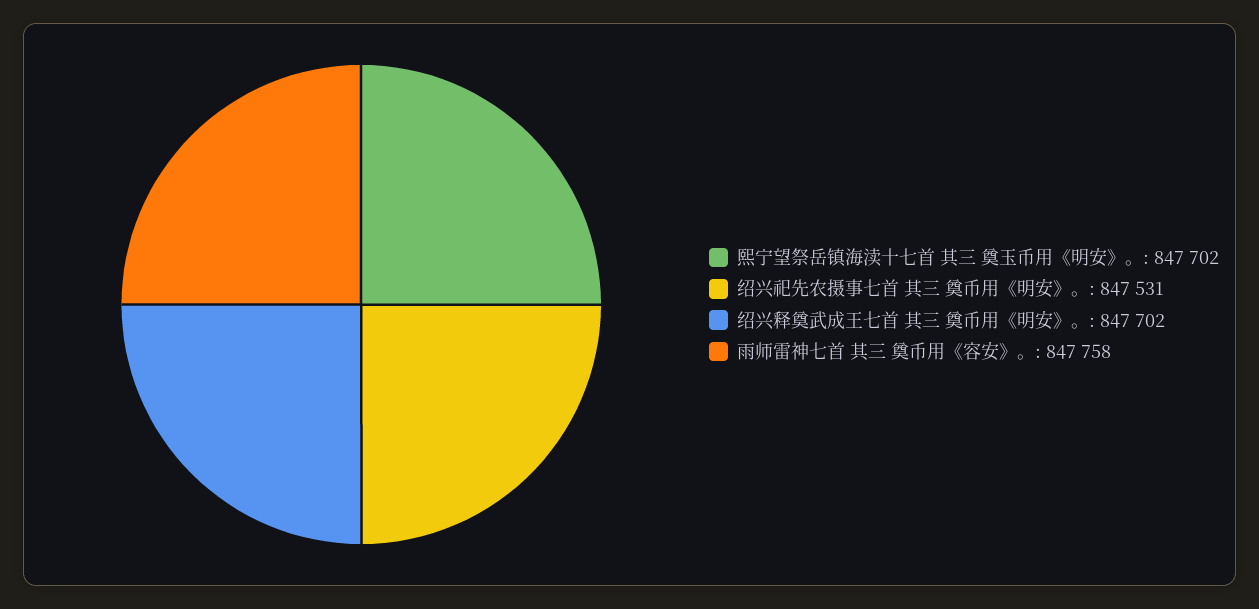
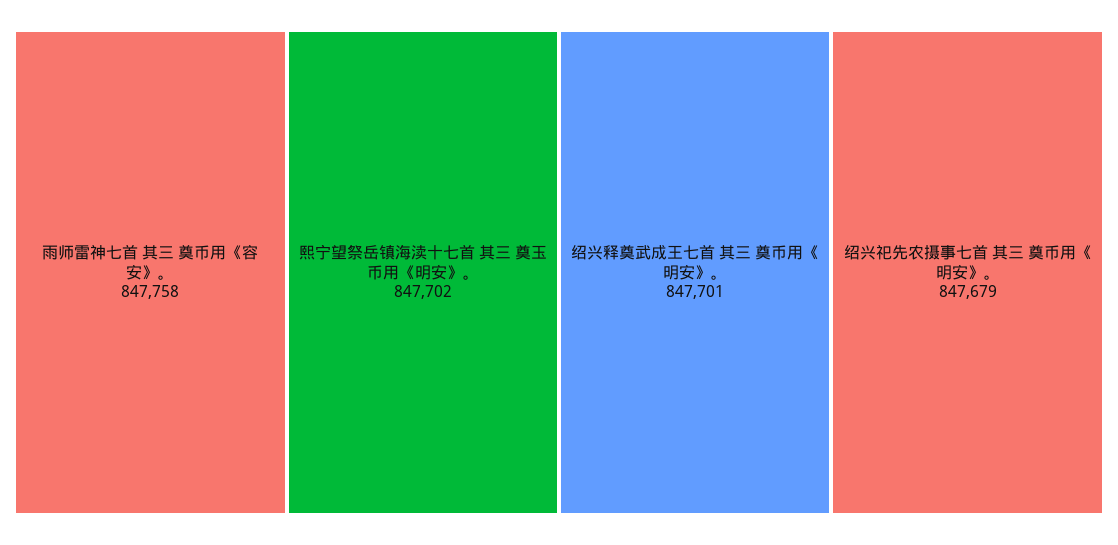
  {
    "熙宁望祭岳镇海渎十七首 其三 奠玉币用《明安》。": 847702,
-   "绍兴祀先农摄事七首 其三 奠币用《明安》。": 847531,
+   "绍兴祀先农摄事七首 其三 奠币用《明安》。": 847679,
-   "绍兴释奠武成王七首 其三 奠币用《明安》。": 847702,
+   "绍兴释奠武成王七首 其三 奠币用《明安》。": 847701,
    "雨师雷神七首 其三 奠币用《容安》。": 847758
  }

